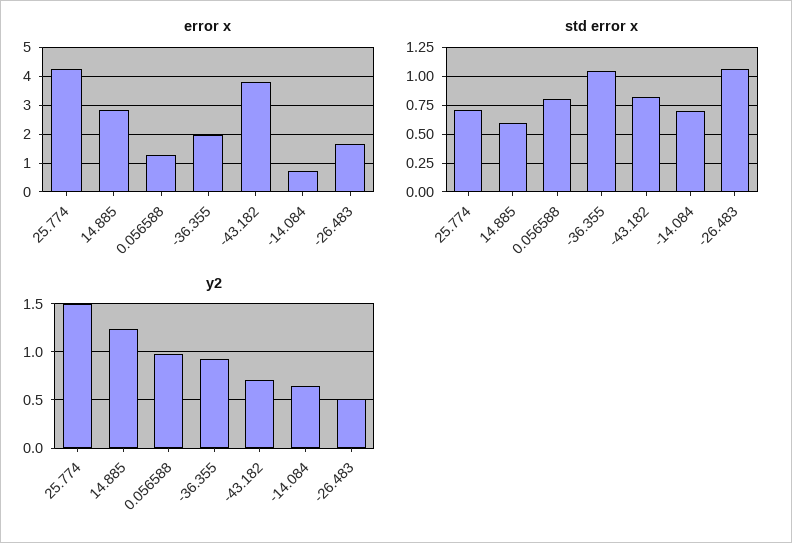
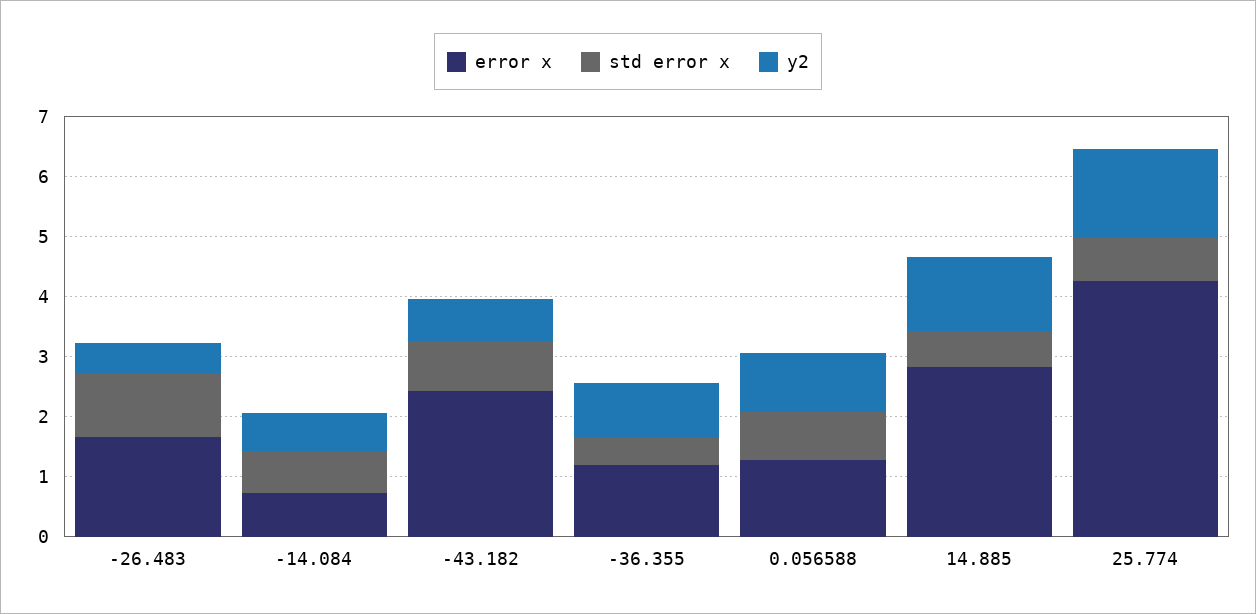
  {
    "error x": {
      "25.774": 4.2,
      "14.885": 2.8,
      "0.056588": 1.2,
-     "-36.355": 2,
+     "-36.355": 1.2,
-     "-43.182": 3.75,
+     "-43.182": 2.4,
      "-14.084": 0.8,
      "-26.483": 1.6
    },
    "std error x": {
      "25.774": 0.8,
      "14.885": 0.6,
      "0.056588": 0.8,
-     "-36.355": 1,
+     "-36.355": 0.4,
      "-43.182": 0.8,
      "-14.084": 0.6,
      "-26.483": 1
    },
    "y2": {
      "25.774": 1.5,
      "14.885": 1.2,
      "0.056588": 1,
      "-36.355": 0.9,
      "-43.182": 0.7,
      "-14.084": 0.6,
      "-26.483": 0.5
    }
  }

